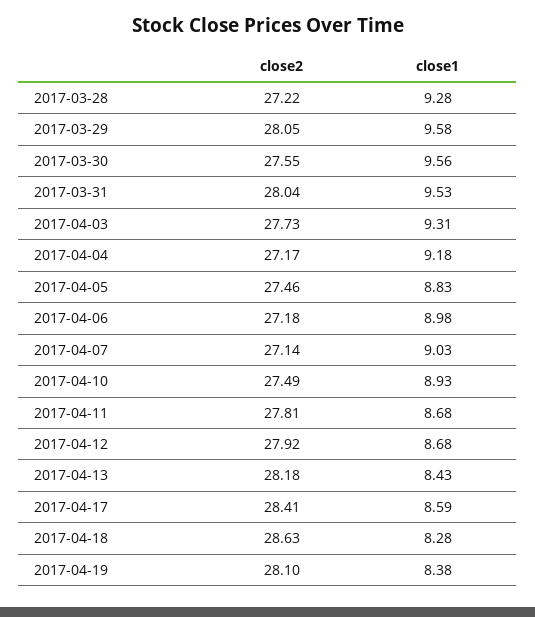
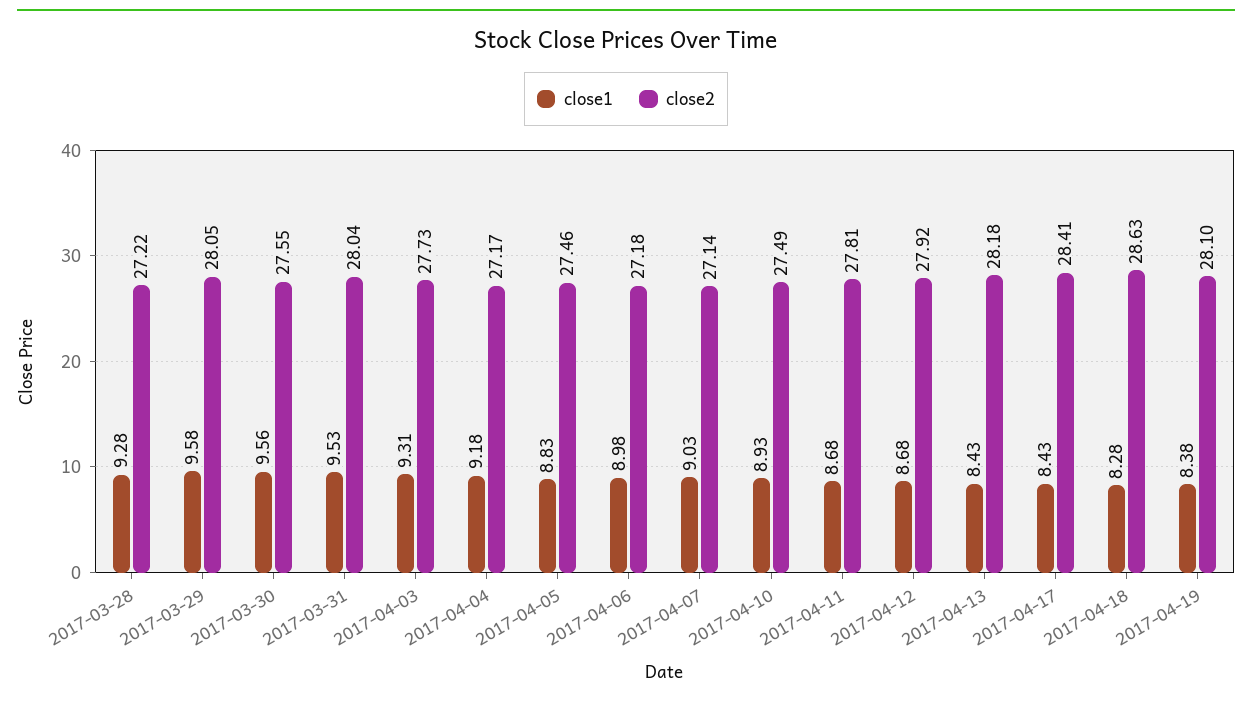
  {
    "close2": {
      "2017-03-28": 27.22,
      "2017-03-29": 28.05,
      "2017-03-30": 27.55,
      "2017-03-31": 28.04,
      "2017-04-03": 27.73,
      "2017-04-04": 27.17,
      "2017-04-05": 27.46,
      "2017-04-06": 27.18,
      "2017-04-07": 27.14,
      "2017-04-10": 27.49,
      "2017-04-11": 27.81,
      "2017-04-12": 27.92,
      "2017-04-13": 28.18,
      "2017-04-17": 28.41,
      "2017-04-18": 28.63,
      "2017-04-19": 28.1
    },
    "close1": {
      "2017-03-28": 9.28,
      "2017-03-29": 9.58,
      "2017-03-30": 9.56,
      "2017-03-31": 9.53,
      "2017-04-03": 9.31,
      "2017-04-04": 9.18,
      "2017-04-05": 8.83,
      "2017-04-06": 8.98,
      "2017-04-07": 9.03,
      "2017-04-10": 8.93,
      "2017-04-11": 8.68,
      "2017-04-12": 8.68,
      "2017-04-13": 8.43,
-     "2017-04-17": 8.59,
+     "2017-04-17": 8.43,
      "2017-04-18": 8.28,
      "2017-04-19": 8.38
    }
  }

